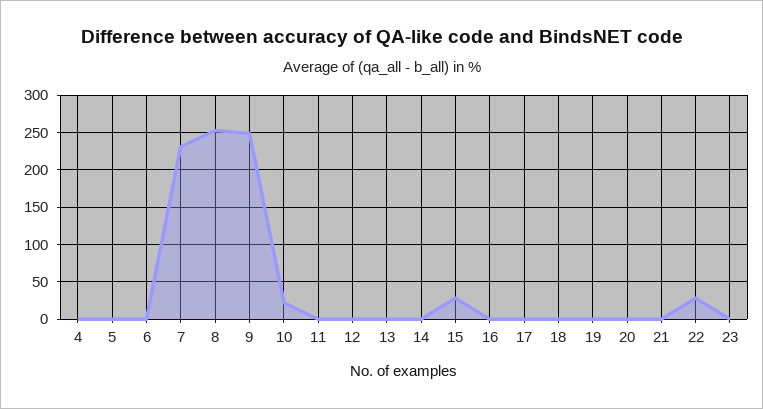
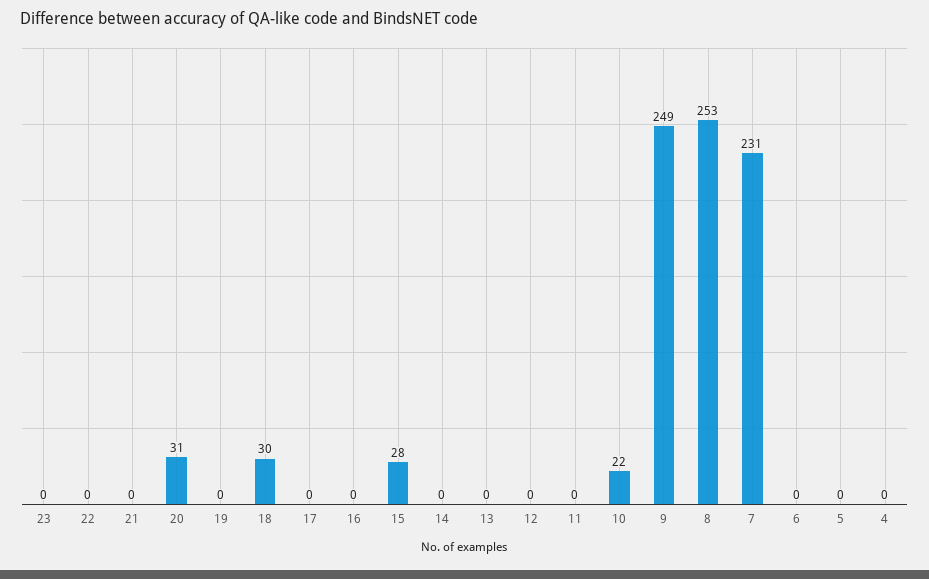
  {
    "4": 0,
    "5": 0,
    "6": 0,
    "7": 231,
    "8": 253,
    "9": 249,
    "10": 22,
    "11": 0,
    "12": 0,
    "13": 0,
    "14": 0,
    "15": 28,
    "16": 0,
    "17": 0,
-   "18": 0,
+   "18": 30,
    "19": 0,
-   "20": 0,
+   "20": 31,
    "21": 0,
-   "22": 30,
+   "22": 0,
    "23": 0
  }

